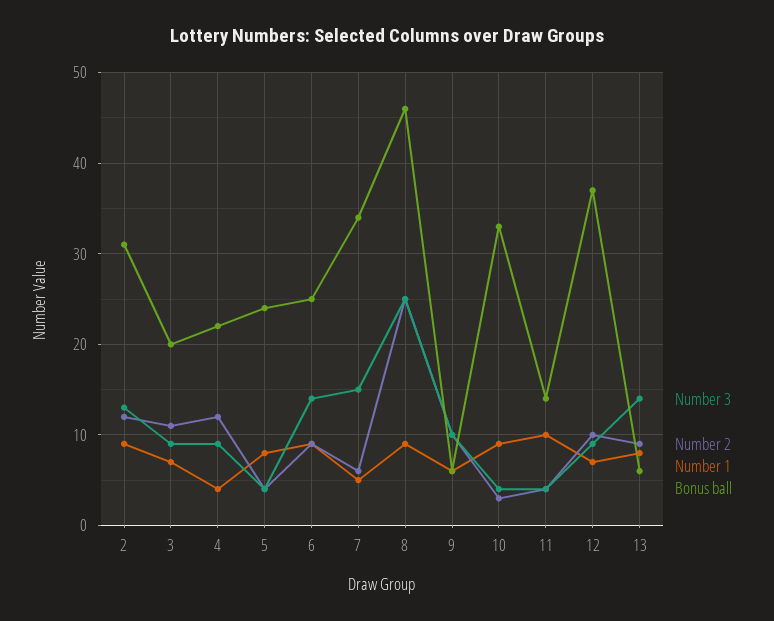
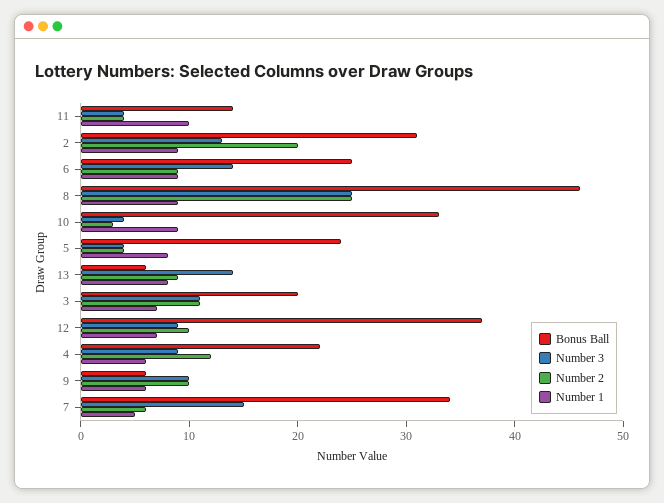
  {
    "Number 3": {
      "2": 13,
-     "3": 9,
+     "3": 11,
      "4": 9,
      "5": 4,
      "6": 14,
      "7": 15,
      "8": 25,
      "9": 10,
      "10": 4,
      "11": 4,
      "12": 9,
      "13": 14
    },
    "Number 2": {
-     "2": 12,
+     "2": 20,
      "3": 11,
      "4": 12,
      "5": 4,
      "6": 9,
      "7": 6,
      "8": 25,
      "9": 10,
      "10": 3,
      "11": 4,
      "12": 10,
      "13": 9
    },
    "Number 1": {
      "2": 9,
      "3": 7,
-     "4": 4,
+     "4": 6,
      "5": 8,
      "6": 9,
      "7": 5,
      "8": 9,
      "9": 6,
      "10": 9,
      "11": 10,
      "12": 7,
      "13": 8
    },
    "Bonus ball": {
      "2": 31,
      "3": 20,
      "4": 22,
      "5": 24,
      "6": 25,
      "7": 34,
      "8": 46,
      "9": 6,
      "10": 33,
      "11": 14,
      "12": 37,
      "13": 6
    }
  }

